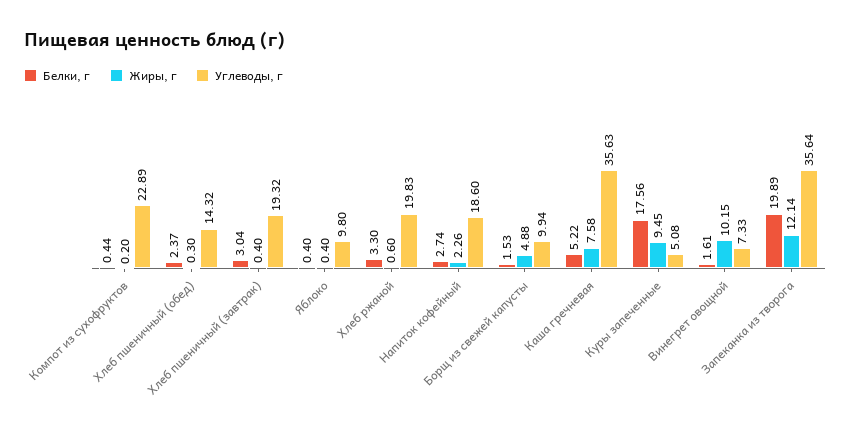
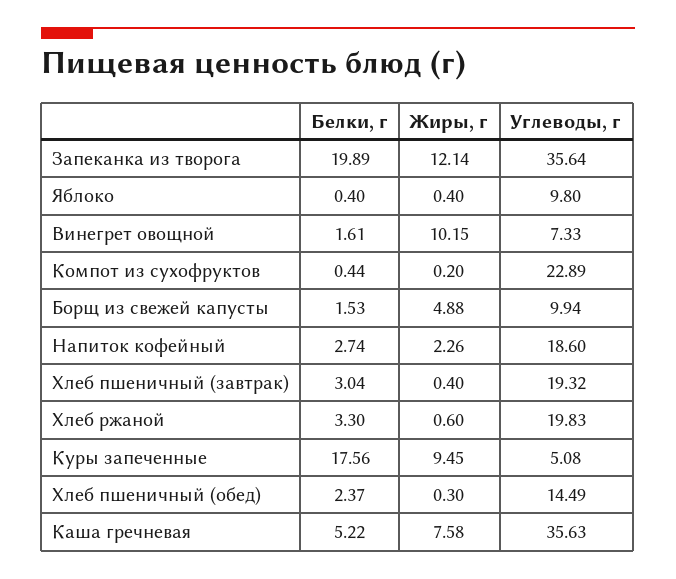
  {
    "Белки, г": {
      "Компот из сухофруктов": 0.44,
      "Хлеб пшеничный (обед)": 2.37,
      "Хлеб пшеничный (завтрак)": 3.04,
      "Яблоко": 0.4,
      "Хлеб ржаной": 3.3,
      "Напиток кофейный": 2.74,
      "Борщ из свежей капусты": 1.53,
      "Каша гречневая": 5.22,
      "Куры запеченные": 17.56,
      "Винегрет овощной": 1.61,
      "Запеканка из творога": 19.89
    },
    "Жиры, г": {
      "Компот из сухофруктов": 0.2,
      "Хлеб пшеничный (обед)": 0.3,
      "Хлеб пшеничный (завтрак)": 0.4,
      "Яблоко": 0.4,
      "Хлеб ржаной": 0.6,
      "Напиток кофейный": 2.26,
      "Борщ из свежей капусты": 4.88,
      "Каша гречневая": 7.58,
      "Куры запеченные": 9.45,
      "Винегрет овощной": 10.15,
      "Запеканка из творога": 12.14
    },
    "Углеводы, г": {
      "Компот из сухофруктов": 22.89,
-     "Хлеб пшеничный (обед)": 14.32,
+     "Хлеб пшеничный (обед)": 14.49,
      "Хлеб пшеничный (завтрак)": 19.32,
      "Яблоко": 9.8,
      "Хлеб ржаной": 19.83,
      "Напиток кофейный": 18.6,
      "Борщ из свежей капусты": 9.94,
      "Каша гречневая": 35.63,
      "Куры запеченные": 5.08,
      "Винегрет овощной": 7.33,
      "Запеканка из творога": 35.64
    }
  }

